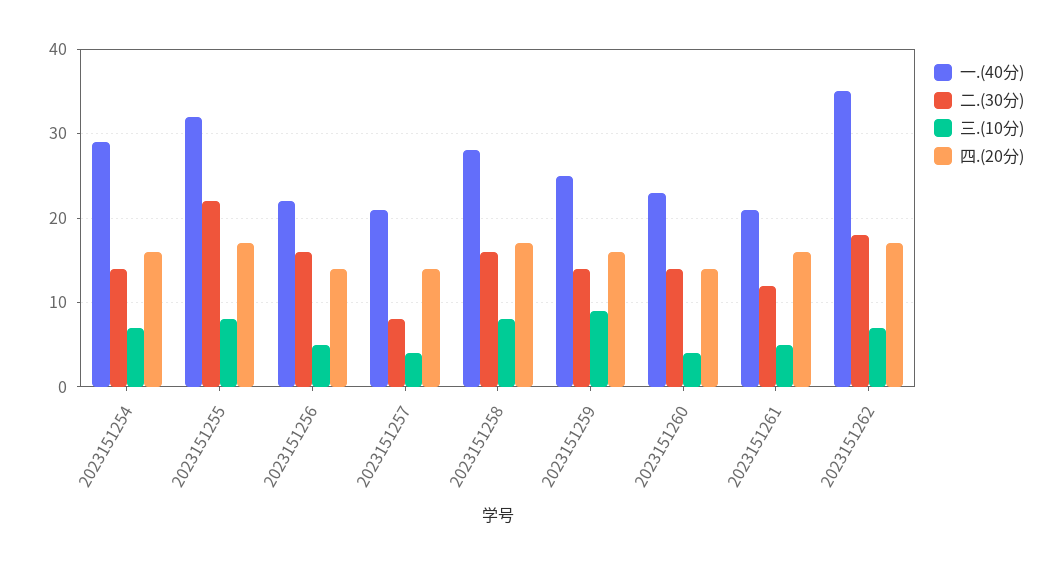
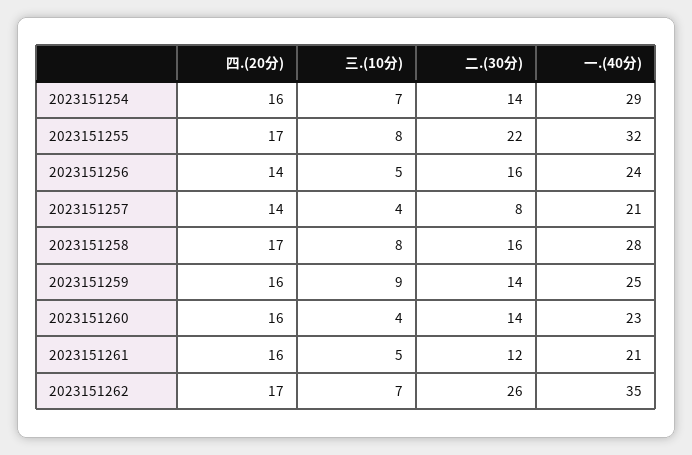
  {
    "一.(40分)": {
      "2023151254": 29,
      "2023151255": 32,
-     "2023151256": 22,
+     "2023151256": 24,
      "2023151257": 21,
      "2023151258": 28,
      "2023151259": 25,
      "2023151260": 23,
      "2023151261": 21,
      "2023151262": 35
    },
    "二.(30分)": {
      "2023151254": 14,
      "2023151255": 22,
      "2023151256": 16,
      "2023151257": 8,
      "2023151258": 16,
      "2023151259": 14,
      "2023151260": 14,
      "2023151261": 12,
-     "2023151262": 18
+     "2023151262": 26
    },
    "三.(10分)": {
      "2023151254": 7,
      "2023151255": 8,
      "2023151256": 5,
      "2023151257": 4,
      "2023151258": 8,
      "2023151259": 9,
      "2023151260": 4,
      "2023151261": 5,
      "2023151262": 7
    },
    "四.(20分)": {
      "2023151254": 16,
      "2023151255": 17,
      "2023151256": 14,
      "2023151257": 14,
      "2023151258": 17,
      "2023151259": 16,
-     "2023151260": 14,
+     "2023151260": 16,
      "2023151261": 16,
      "2023151262": 17
    }
  }

